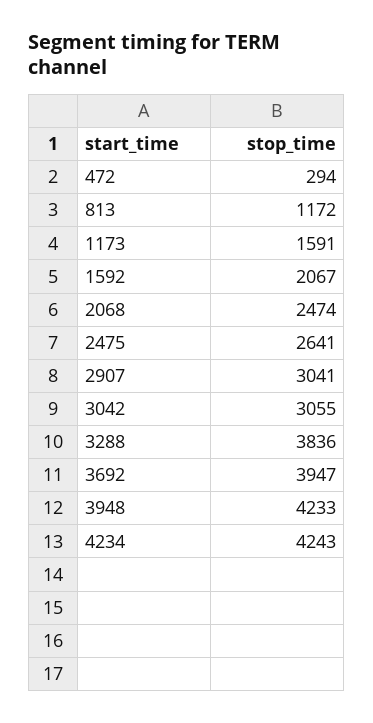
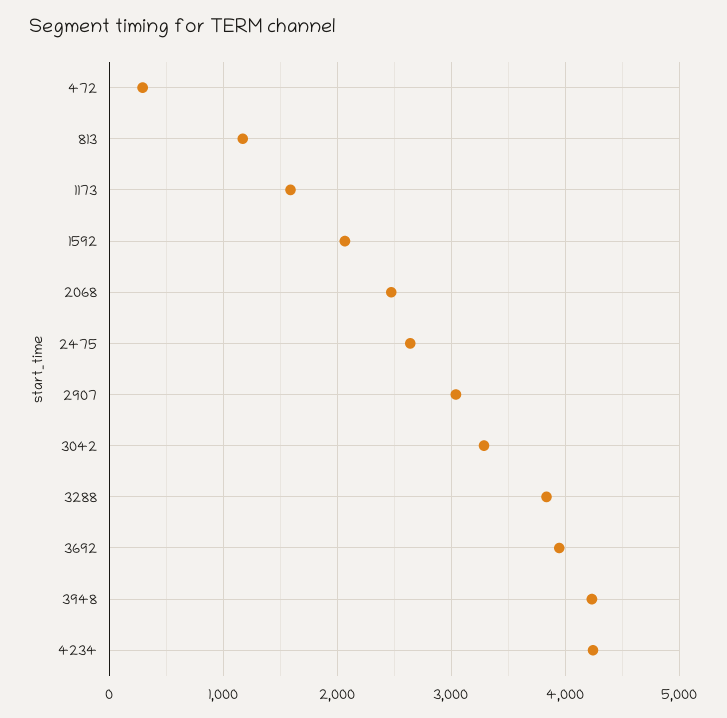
  {
    "472": 294,
    "813": 1172,
    "1173": 1591,
    "1592": 2067,
    "2068": 2474,
    "2475": 2641,
    "2907": 3041,
-   "3042": 3055,
+   "3042": 3300,
    "3288": 3836,
    "3692": 3947,
    "3948": 4233,
    "4234": 4243
  }

